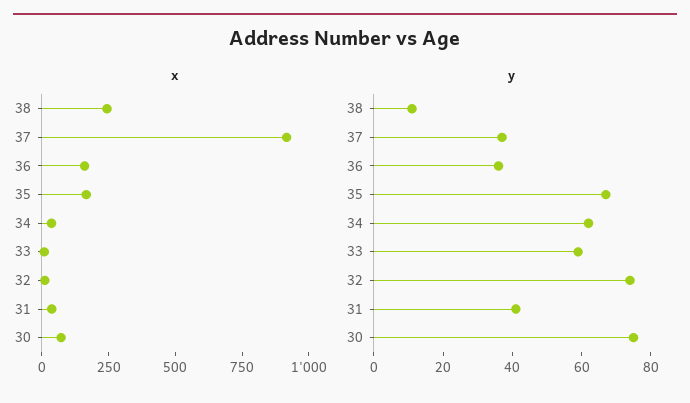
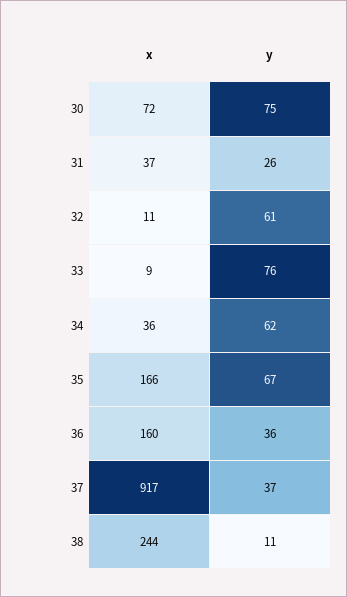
  {
    "x": {
      "38": 244,
      "37": 917,
      "36": 160,
      "35": 166,
      "34": 36,
      "33": 9,
      "32": 11,
      "31": 37,
      "30": 72
    },
    "y": {
      "38": 11,
      "37": 37,
      "36": 36,
      "35": 67,
      "34": 62,
-     "33": 60,
+     "33": 76,
-     "32": 75,
+     "32": 61,
-     "31": 40,
+     "31": 26,
      "30": 75
    }
  }

